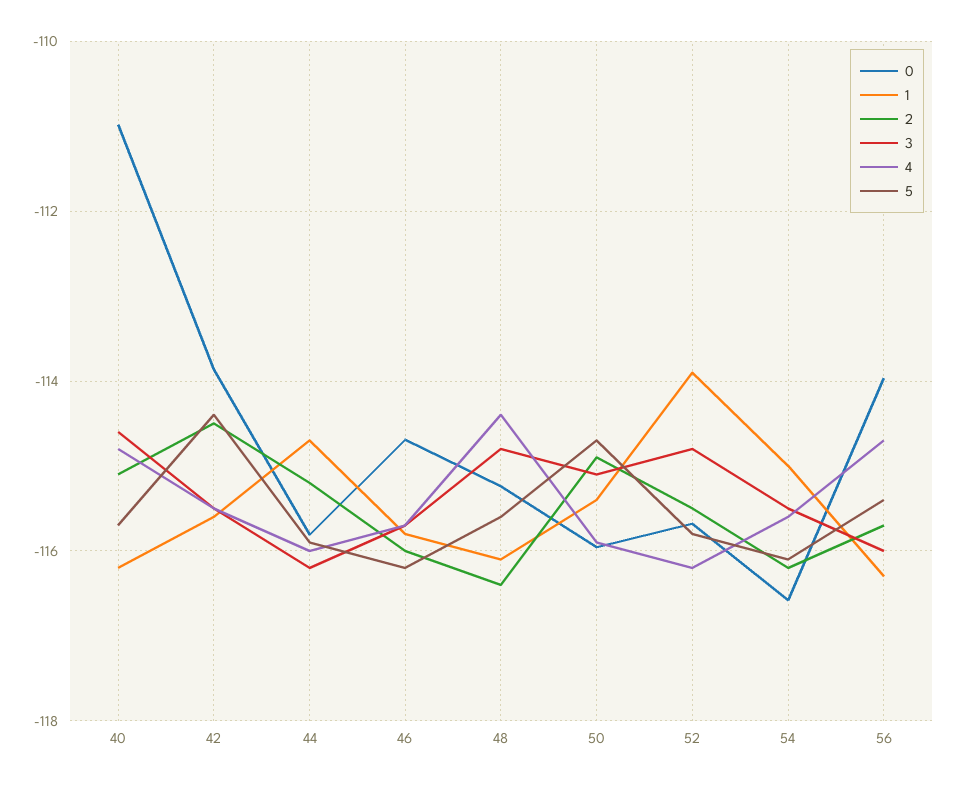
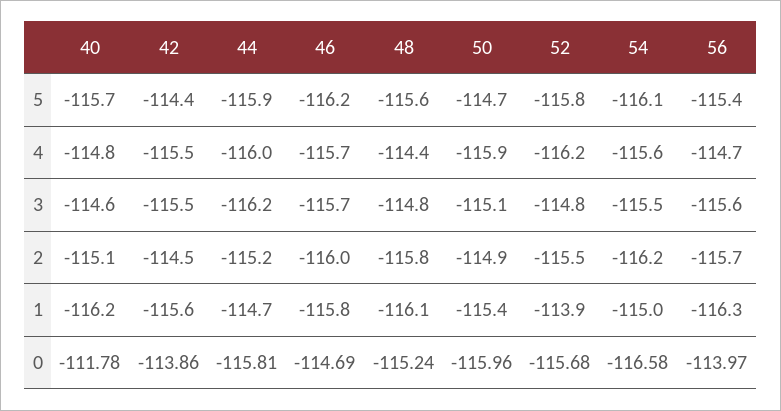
  {
    "0": {
-     "40": -111,
+     "40": -111.78,
      "42": -113.86,
      "44": -115.81,
      "46": -114.69,
      "48": -115.24,
      "50": -115.96,
      "52": -115.68,
      "54": -116.58,
      "56": -113.97
    },
    "1": {
      "40": -116.2,
      "42": -115.6,
      "44": -114.7,
      "46": -115.8,
      "48": -116.1,
      "50": -115.4,
      "52": -113.9,
      "54": -115,
      "56": -116.3
    },
    "2": {
      "40": -115.1,
      "42": -114.5,
      "44": -115.2,
      "46": -116,
-     "48": -116.4,
+     "48": -115.8,
      "50": -114.9,
      "52": -115.5,
      "54": -116.2,
      "56": -115.7
    },
    "3": {
      "40": -114.6,
      "42": -115.5,
      "44": -116.2,
      "46": -115.7,
      "48": -114.8,
      "50": -115.1,
      "52": -114.8,
      "54": -115.5,
-     "56": -116
+     "56": -115.6
    },
    "4": {
      "40": -114.8,
      "42": -115.5,
      "44": -116,
      "46": -115.7,
      "48": -114.4,
      "50": -115.9,
      "52": -116.2,
      "54": -115.6,
      "56": -114.7
    },
    "5": {
      "40": -115.7,
      "42": -114.4,
      "44": -115.9,
      "46": -116.2,
      "48": -115.6,
      "50": -114.7,
      "52": -115.8,
      "54": -116.1,
      "56": -115.4
    }
  }

